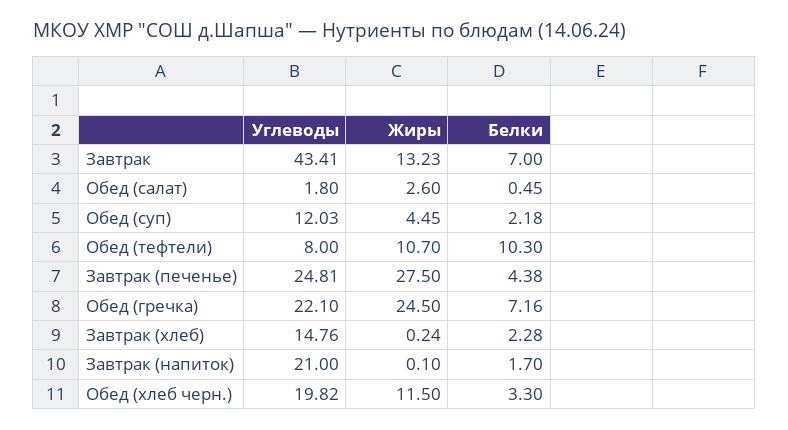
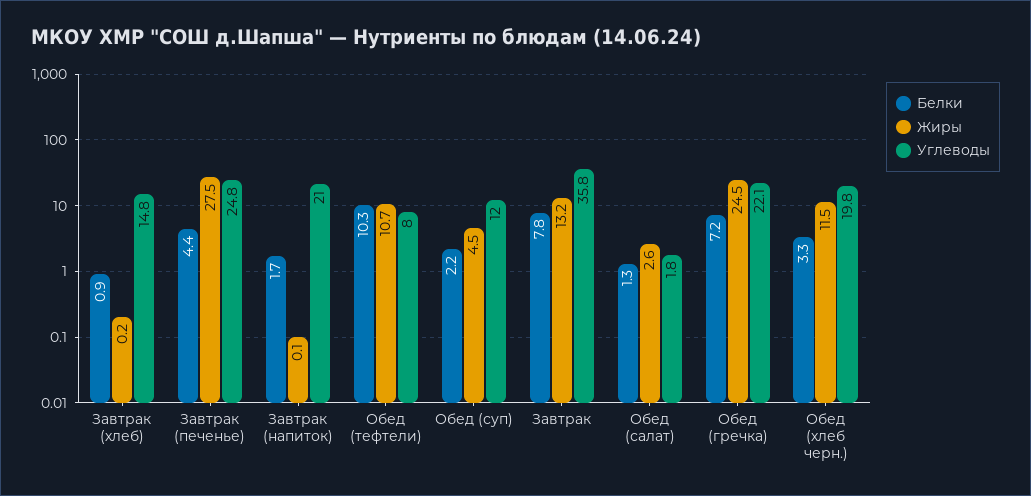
  {
    "Углеводы": {
-     "Завтрак": 43.41,
+     "Завтрак": 35.8,
      "Обед (салат)": 1.8,
      "Обед (суп)": 12.03,
      "Обед (тефтели)": 8,
      "Завтрак (печенье)": 24.81,
      "Обед (гречка)": 22.1,
      "Завтрак (хлеб)": 14.76,
      "Завтрак (напиток)": 21,
      "Обед (хлеб черн.)": 19.82
    },
    "Жиры": {
      "Завтрак": 13.23,
      "Обед (салат)": 2.6,
      "Обед (суп)": 4.45,
      "Обед (тефтели)": 10.7,
      "Завтрак (печенье)": 27.5,
      "Обед (гречка)": 24.5,
      "Завтрак (хлеб)": 0.24,
      "Завтрак (напиток)": 0.1,
      "Обед (хлеб черн.)": 11.5
    },
    "Белки": {
-     "Завтрак": 7,
+     "Завтрак": 7.8,
-     "Обед (салат)": 0.45,
+     "Обед (салат)": 1.3,
      "Обед (суп)": 2.18,
      "Обед (тефтели)": 10.3,
      "Завтрак (печенье)": 4.38,
      "Обед (гречка)": 7.16,
-     "Завтрак (хлеб)": 2.28,
+     "Завтрак (хлеб)": 0.9,
      "Завтрак (напиток)": 1.7,
      "Обед (хлеб черн.)": 3.3
    }
  }

